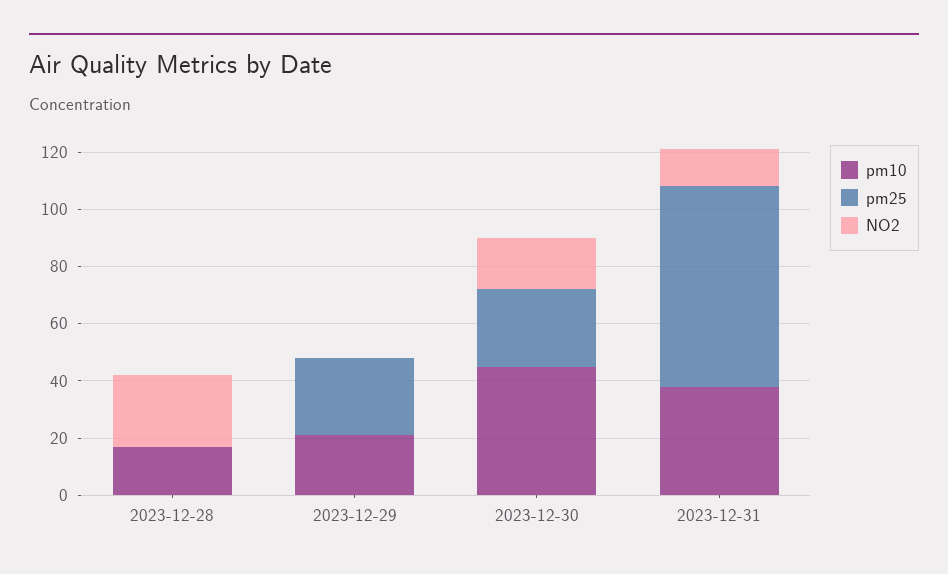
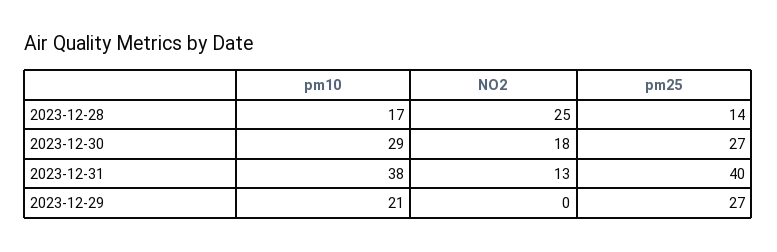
  {
    "pm10": {
      "2023-12-28": 17,
      "2023-12-29": 21,
-     "2023-12-30": 45,
+     "2023-12-30": 29,
      "2023-12-31": 38
    },
    "pm25": {
-     "2023-12-28": 0,
+     "2023-12-28": 14,
      "2023-12-29": 27,
      "2023-12-30": 27,
-     "2023-12-31": 70
+     "2023-12-31": 40
    },
    "NO2": {
      "2023-12-28": 25,
      "2023-12-29": 0,
      "2023-12-30": 18,
      "2023-12-31": 13
    }
  }

